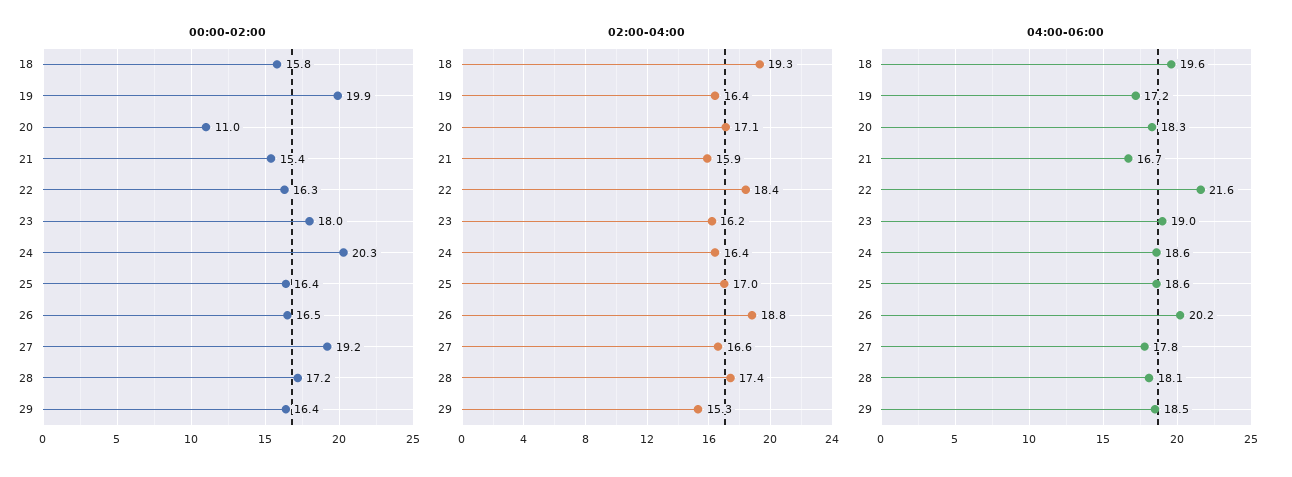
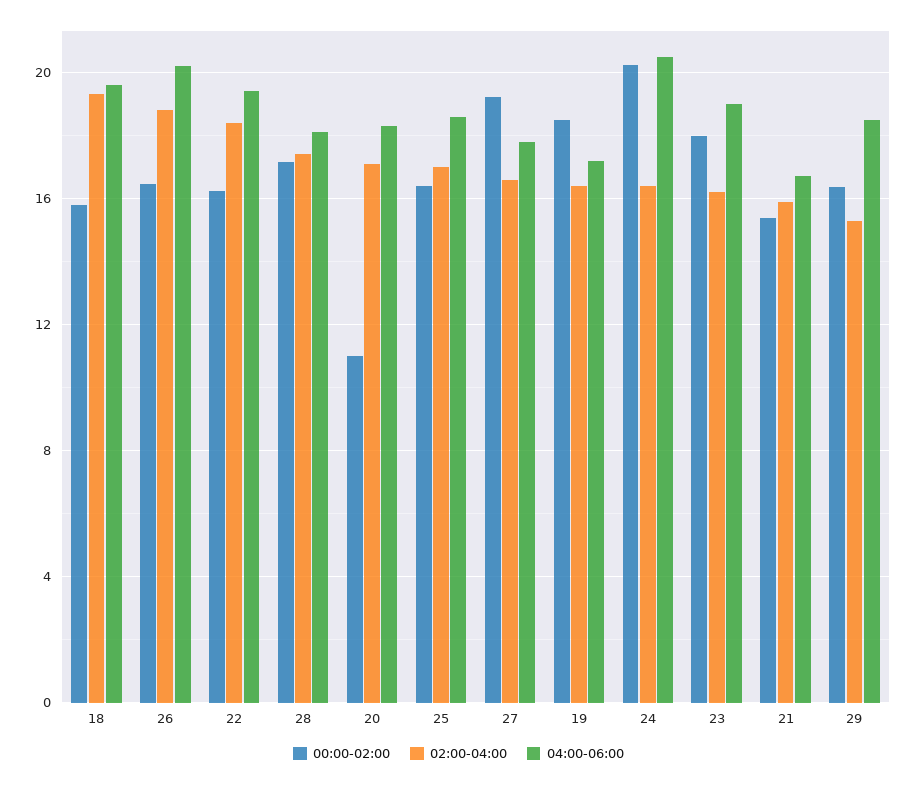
  {
    "00:00-02:00": {
      "18": 15.8,
-     "19": 19.9,
+     "19": 18.5,
      "20": 11,
      "21": 15.4,
      "22": 16.3,
      "23": 18,
      "24": 20.3,
      "25": 16.4,
      "26": 16.5,
      "27": 19.2,
      "28": 17.2,
      "29": 16.4
    },
    "02:00-04:00": {
      "18": 19.3,
      "19": 16.4,
      "20": 17.1,
      "21": 15.9,
      "22": 18.4,
      "23": 16.2,
      "24": 16.4,
      "25": 17,
      "26": 18.8,
      "27": 16.6,
      "28": 17.4,
      "29": 15.3
    },
    "04:00-06:00": {
      "18": 19.6,
      "19": 17.2,
      "20": 18.3,
      "21": 16.7,
-     "22": 21.6,
+     "22": 19.5,
      "23": 19,
-     "24": 18.6,
+     "24": 20.5,
      "25": 18.6,
      "26": 20.2,
      "27": 17.8,
      "28": 18.1,
      "29": 18.5
    }
  }

